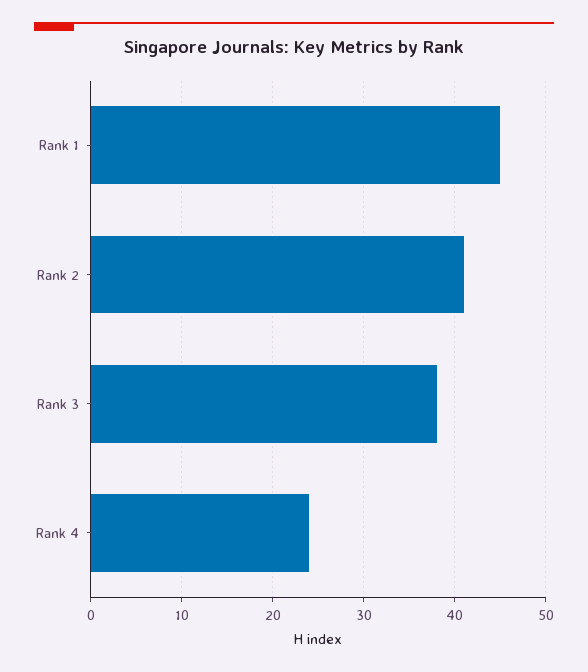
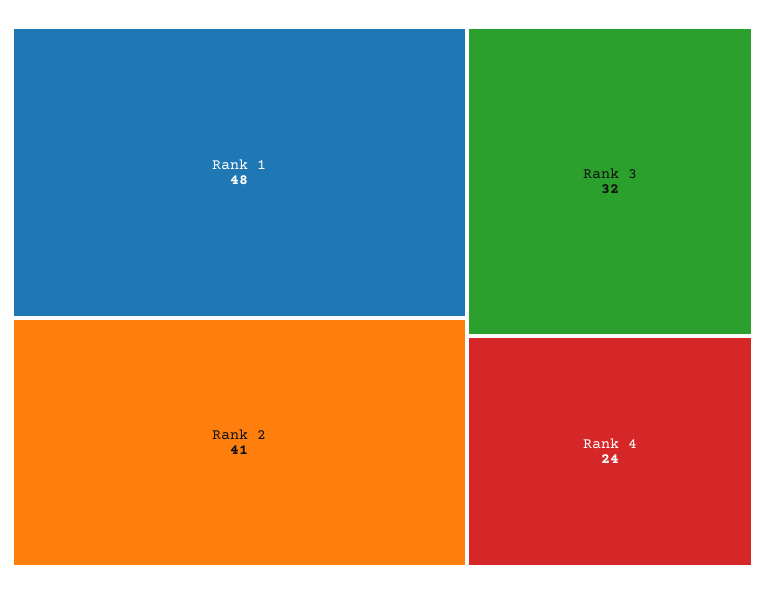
  {
-   "Rank 1": 45,
+   "Rank 1": 48,
    "Rank 2": 41,
-   "Rank 3": 38,
+   "Rank 3": 32,
    "Rank 4": 24
  }

